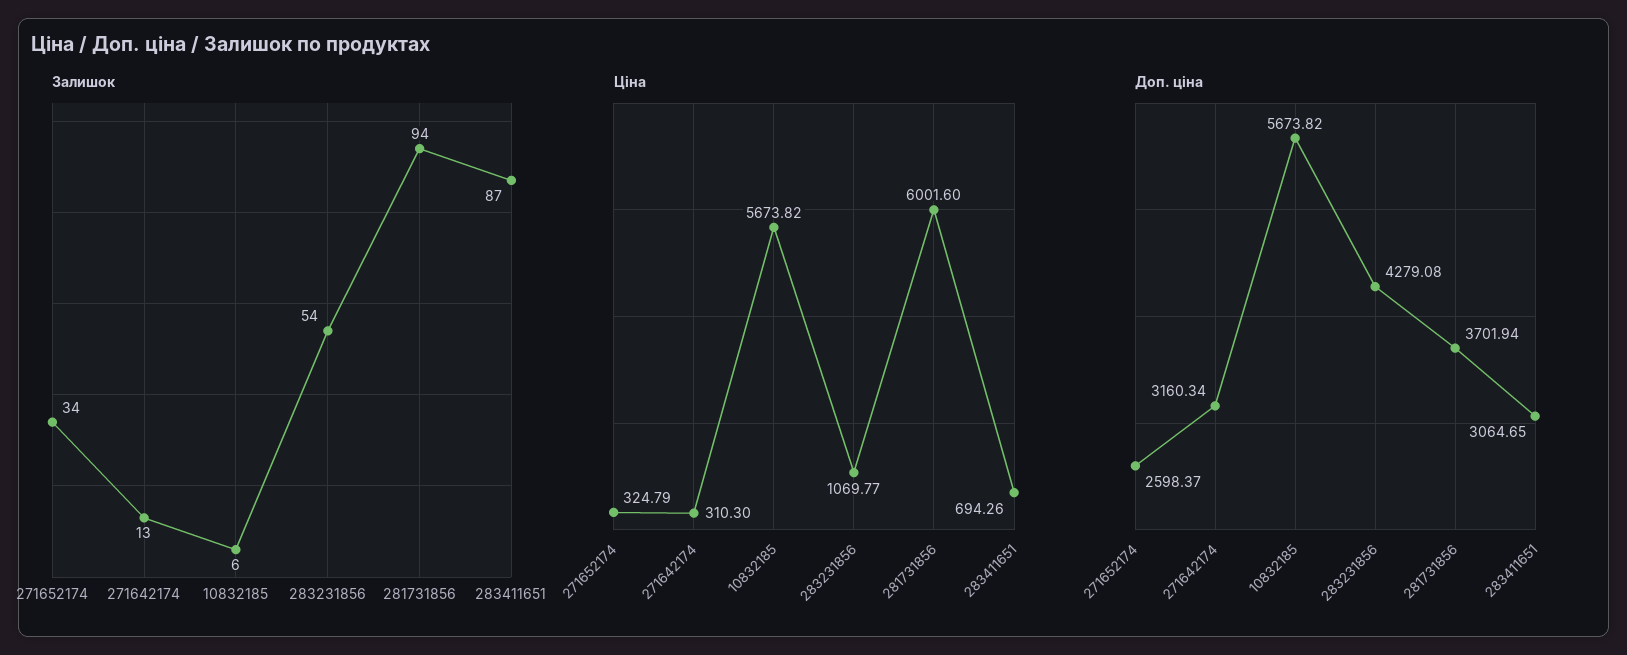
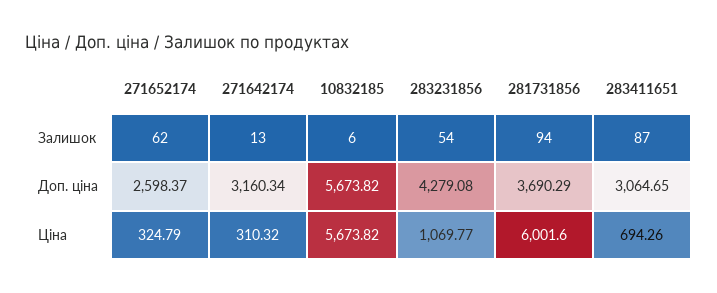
  {
    "Залишок": {
-     "271652174": 34,
+     "271652174": 62,
      "271642174": 13,
      "10832185": 6,
      "283231856": 54,
      "281731856": 94,
      "283411651": 87
    },
    "Ціна": {
      "271652174": 324.79,
-     "271642174": 310.3,
+     "271642174": 310.32,
      "10832185": 5673.82,
      "283231856": 1069.77,
      "281731856": 6001.6,
      "283411651": 694.26
    },
    "Доп. ціна": {
      "271652174": 2598.37,
      "271642174": 3160.34,
      "10832185": 5673.82,
      "283231856": 4279.08,
-     "281731856": 3701.94,
+     "281731856": 3690.29,
      "283411651": 3064.65
    }
  }

